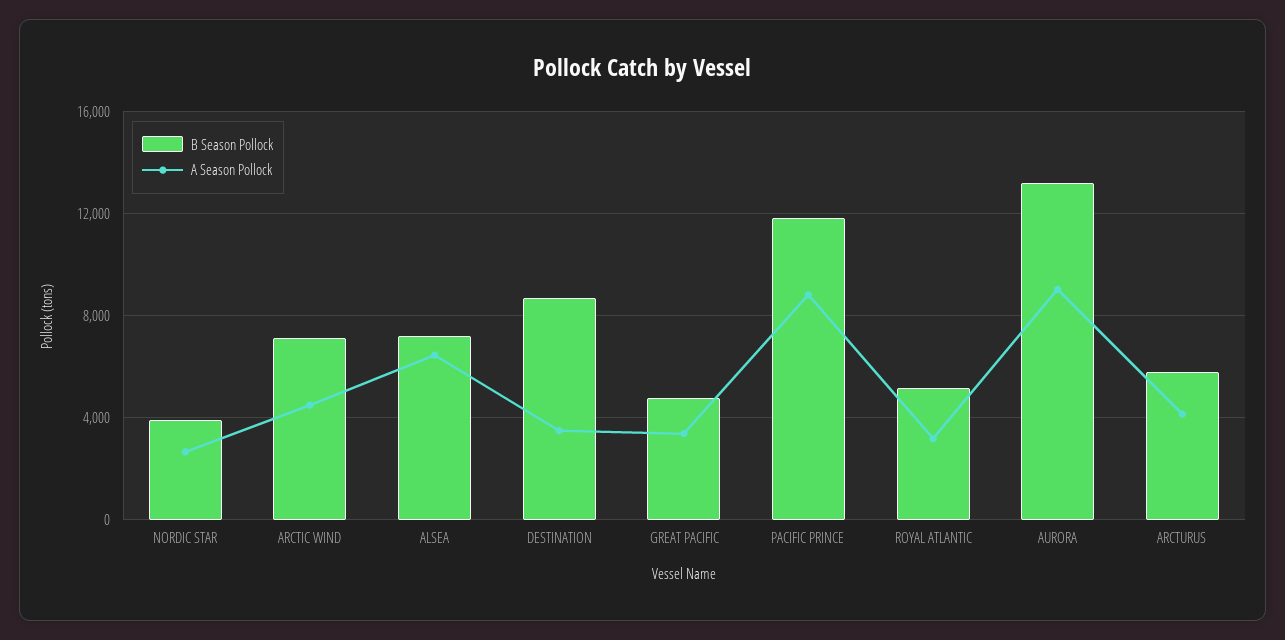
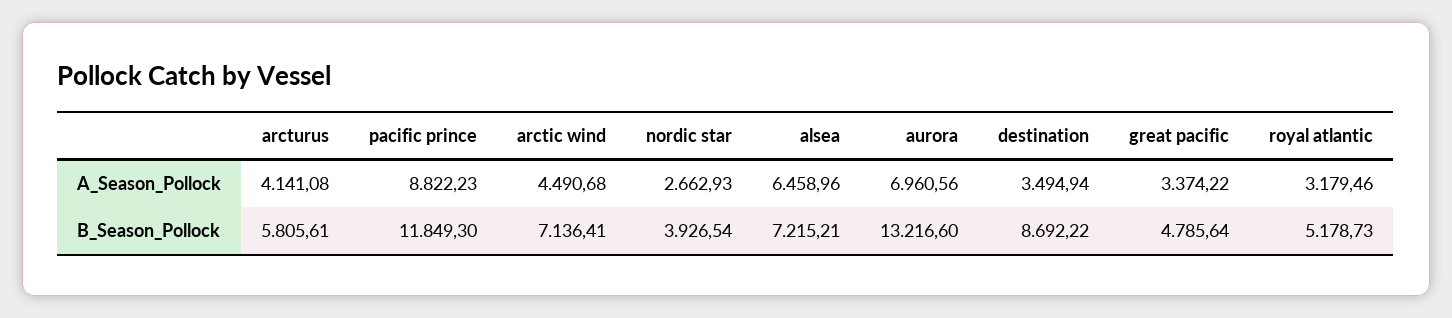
  {
    "B Season Pollock": {
      "NORDIC STAR": 3926.54,
      "ARCTIC WIND": 7136.41,
      "ALSEA": 7215.21,
      "DESTINATION": 8692.22,
      "GREAT PACIFIC": 4785.64,
      "PACIFIC PRINCE": 11849.3,
      "ROYAL ATLANTIC": 5178.73,
      "AURORA": 13216.6,
      "ARCTURUS": 5805.61
    },
    "A Season Pollock": {
      "NORDIC STAR": 2662.93,
      "ARCTIC WIND": 4490.68,
      "ALSEA": 6458.96,
      "DESTINATION": 3494.94,
      "GREAT PACIFIC": 3374.22,
      "PACIFIC PRINCE": 8822.23,
      "ROYAL ATLANTIC": 3179.46,
-     "AURORA": 9000,
+     "AURORA": 6960.56,
      "ARCTURUS": 4141.08
    }
  }

